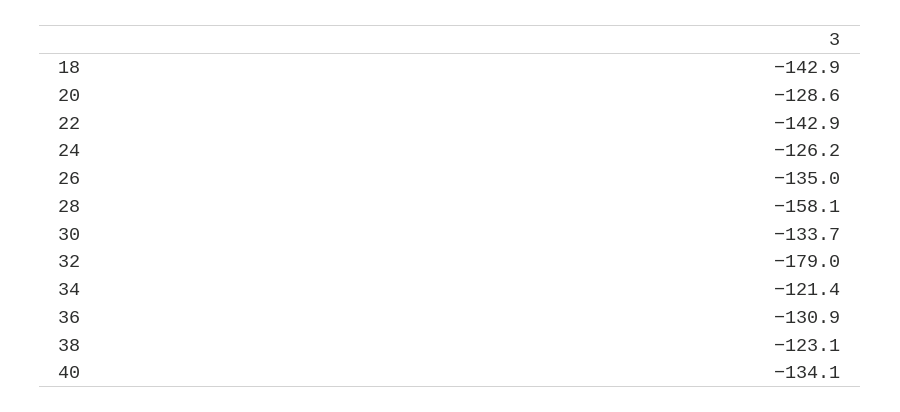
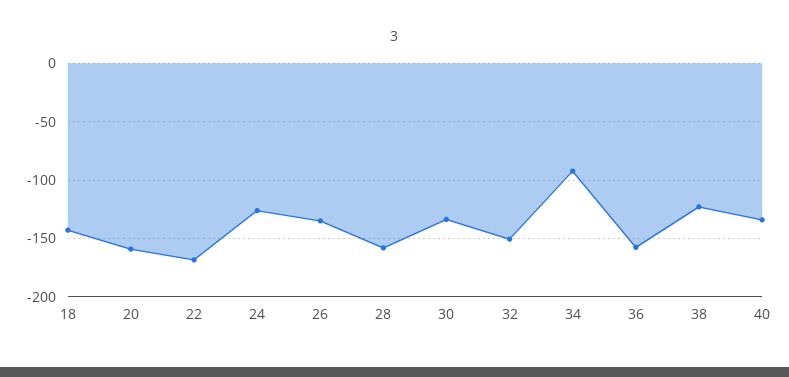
  {
    "18": -142.9,
-   "20": -128.6,
+   "20": -160,
-   "22": -142.9,
+   "22": -170,
    "24": -126.2,
    "26": -135,
    "28": -158.1,
    "30": -133.7,
-   "32": -179,
+   "32": -150,
-   "34": -121.4,
+   "34": -90,
-   "36": -130.9,
+   "36": -160,
    "38": -123.1,
    "40": -134.1
  }

